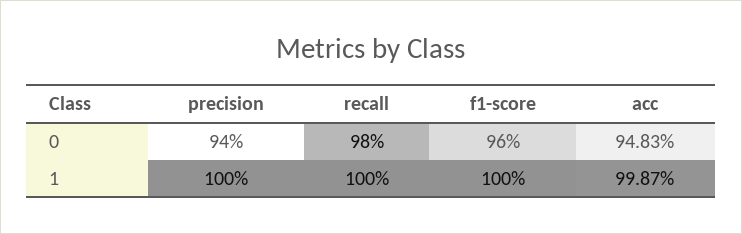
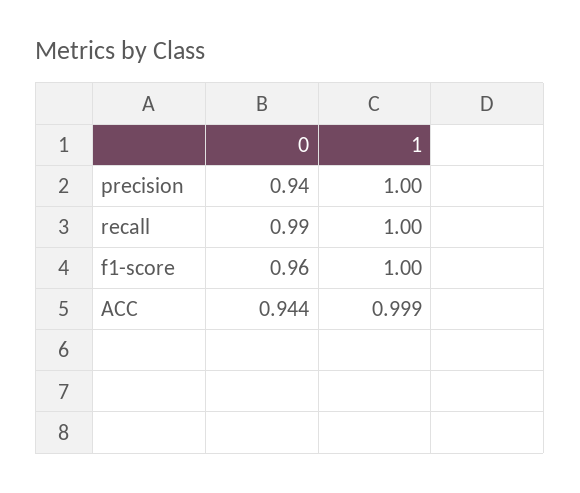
  {
    "precision": {
      "0": 0.94,
      "1": 1
    },
    "recall": {
-     "0": 0.98,
+     "0": 0.99,
      "1": 1
    },
    "f1-score": {
      "0": 0.96,
      "1": 1
    },
    "acc": {
-     "0": 0.9483,
+     "0": 0.944,
      "1": 0.9987
    }
  }

